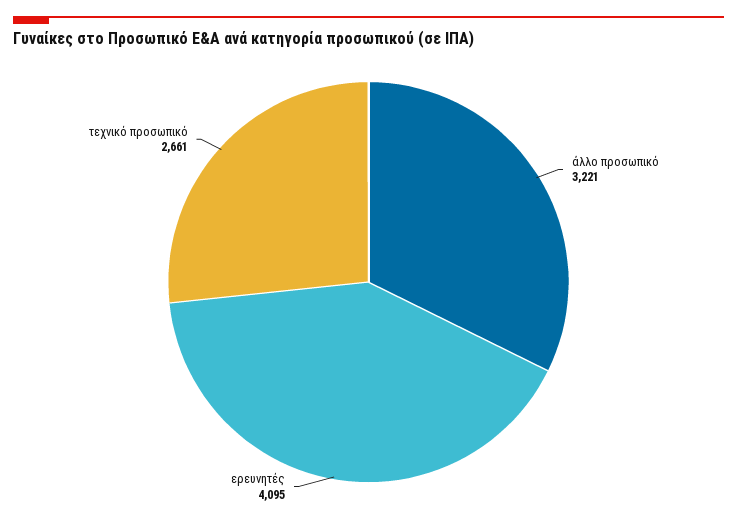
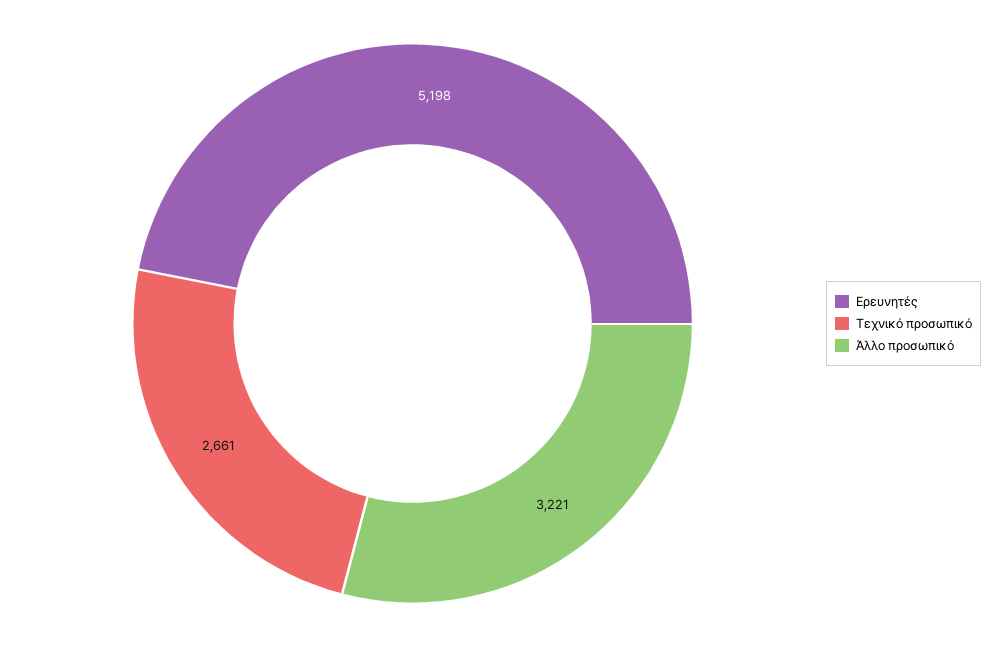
  {
    "άλλο προσωπικό": 3221,
-   "ερευνητές": 4095,
+   "ερευνητές": 5198,
    "τεχνικό προσωπικό": 2661
  }

